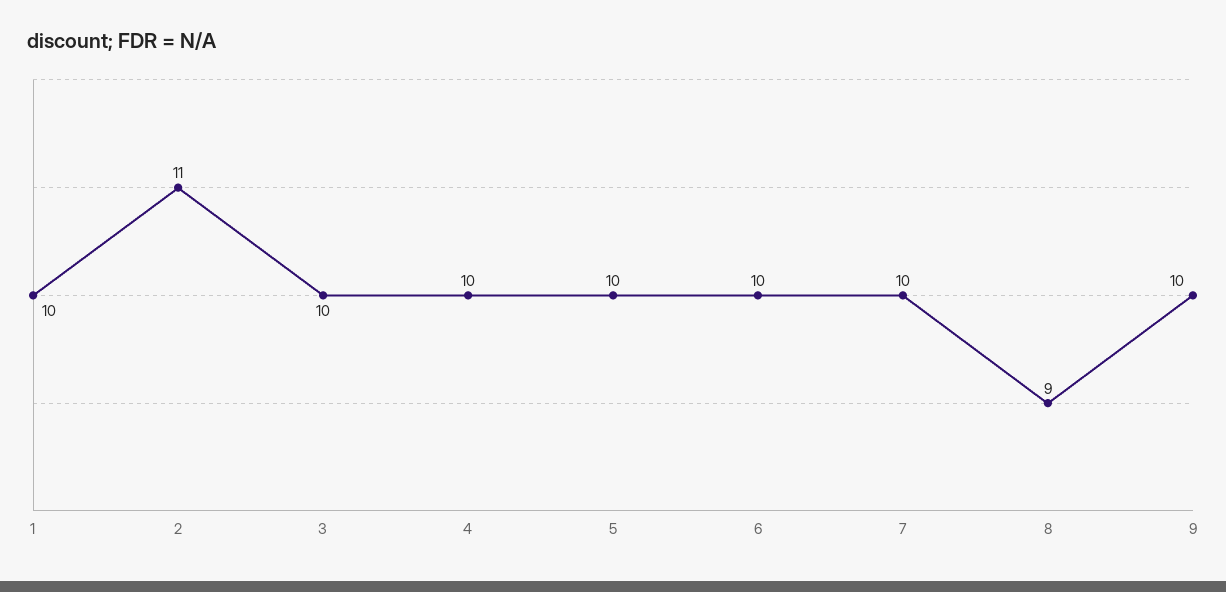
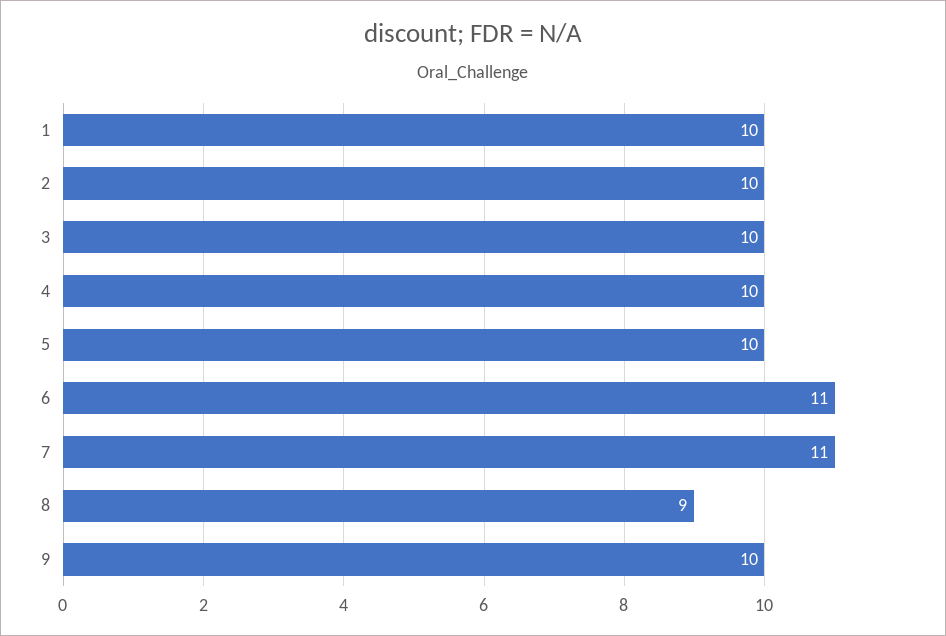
  {
    "1": 10,
-   "2": 11,
+   "2": 10,
    "3": 10,
    "4": 10,
    "5": 10,
-   "6": 10,
+   "6": 11,
-   "7": 10,
+   "7": 11,
    "8": 9,
    "9": 10
  }

